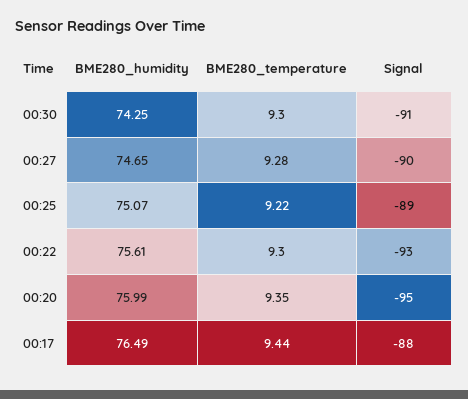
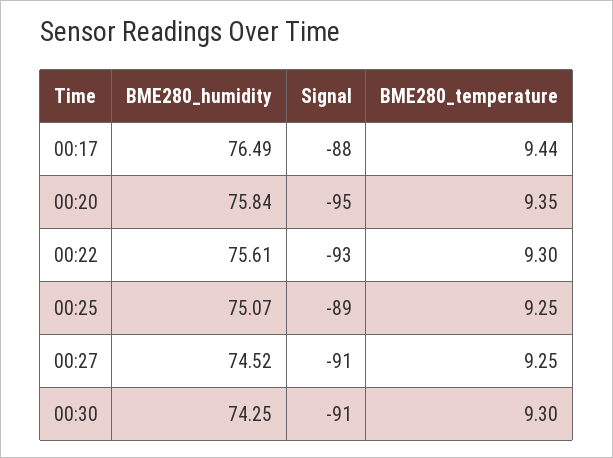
  {
    "BME280_humidity": {
      "00:30": 74.25,
-     "00:27": 74.65,
+     "00:27": 74.52,
      "00:25": 75.07,
      "00:22": 75.61,
-     "00:20": 75.99,
+     "00:20": 75.84,
      "00:17": 76.49
    },
    "BME280_temperature": {
      "00:30": 9.3,
-     "00:27": 9.28,
+     "00:27": 9.25,
-     "00:25": 9.22,
+     "00:25": 9.25,
      "00:22": 9.3,
      "00:20": 9.35,
      "00:17": 9.44
    },
    "Signal": {
      "00:30": -91,
-     "00:27": -90,
+     "00:27": -91,
      "00:25": -89,
      "00:22": -93,
      "00:20": -95,
      "00:17": -88
    }
  }

